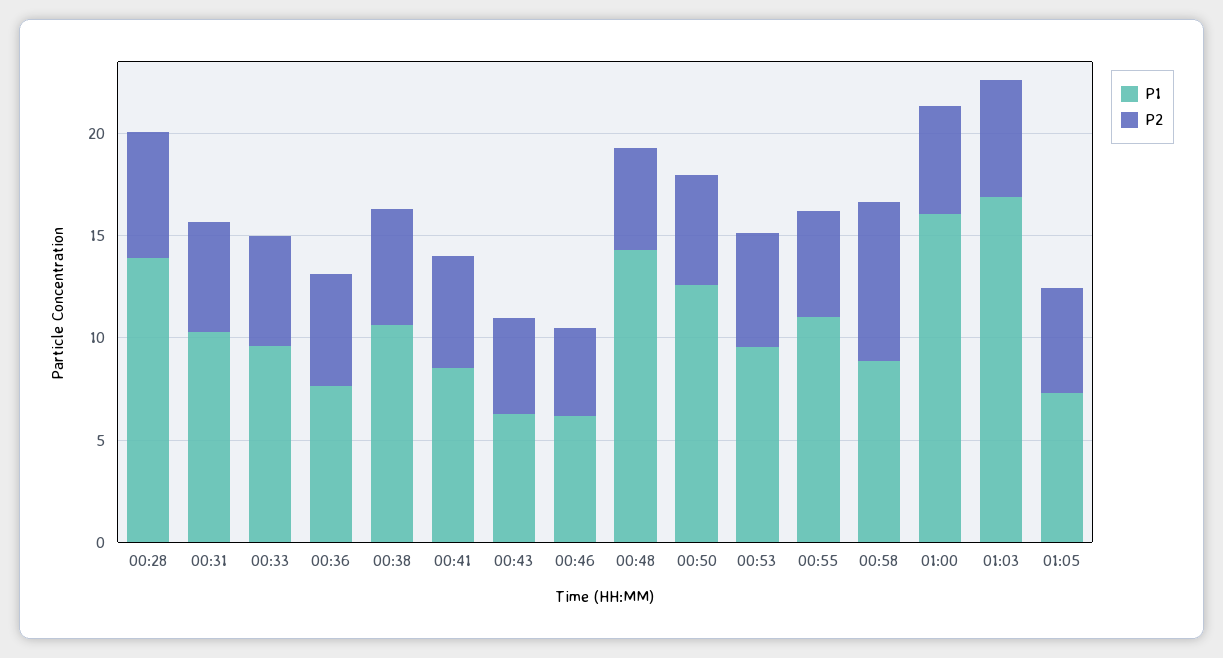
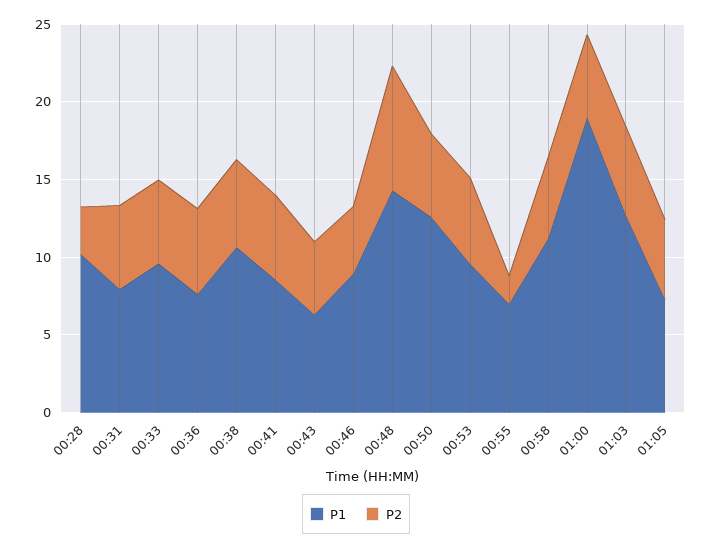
  {
    "P1": {
-     "00:28": 14,
+     "00:28": 10,
-     "00:31": 10,
+     "00:31": 8,
      "00:33": 10,
      "00:36": 8,
      "00:38": 11,
      "00:41": 9,
      "00:43": 6,
-     "00:46": 6,
+     "00:46": 9,
      "00:48": 14,
      "00:50": 13,
      "00:53": 10,
-     "00:55": 11,
+     "00:55": 7,
-     "00:58": 9,
+     "00:58": 11,
-     "01:00": 16,
+     "01:00": 19,
-     "01:03": 17,
+     "01:03": 13,
      "01:05": 7
    },
    "P2": {
-     "00:28": 6,
+     "00:28": 3,
      "00:31": 5,
      "00:33": 5,
      "00:36": 6,
      "00:38": 6,
      "00:41": 5,
      "00:43": 5,
      "00:46": 4,
-     "00:48": 5,
+     "00:48": 8,
      "00:50": 5,
      "00:53": 6,
-     "00:55": 5,
+     "00:55": 2,
-     "00:58": 8,
+     "00:58": 5,
      "01:00": 5,
      "01:03": 6,
      "01:05": 5
    }
  }

